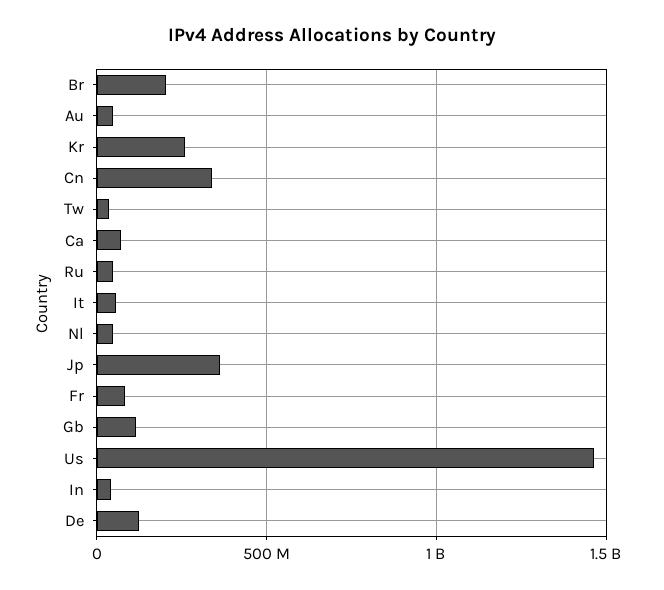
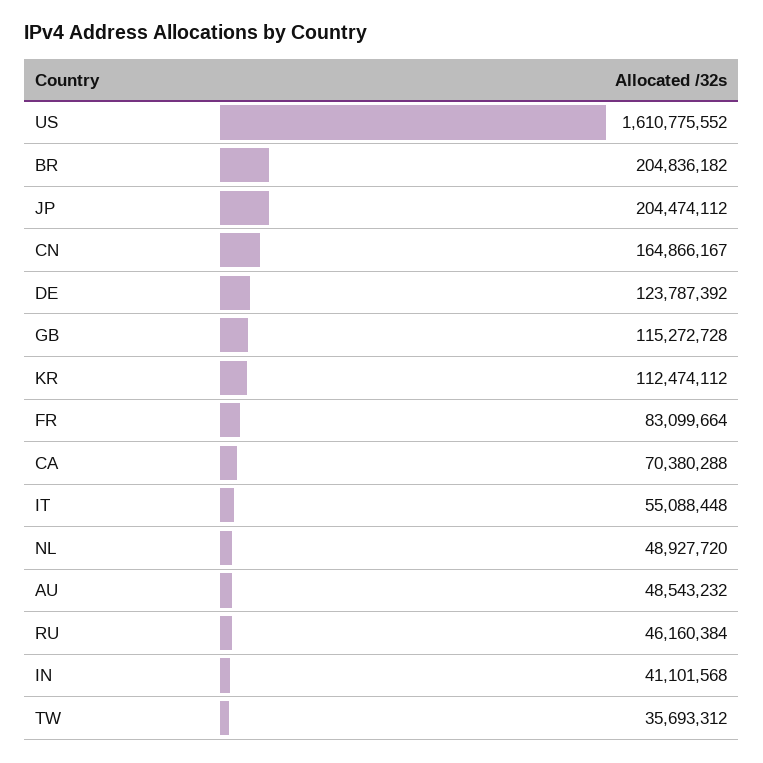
  {
    "Br": 204836182,
    "Au": 48543232,
-   "Kr": 250000000,
+   "Kr": 112474112,
-   "Cn": 350000000,
+   "Cn": 164866167,
    "Tw": 35693312,
    "Ca": 70380288,
    "Ru": 46160384,
    "It": 55088448,
    "Nl": 48927720,
-   "Jp": 350000000,
+   "Jp": 204474112,
    "Fr": 83099664,
    "Gb": 115272728,
-   "Us": 1450000000,
+   "Us": 1610775552,
    "In": 41101568,
    "De": 123787392
  }

